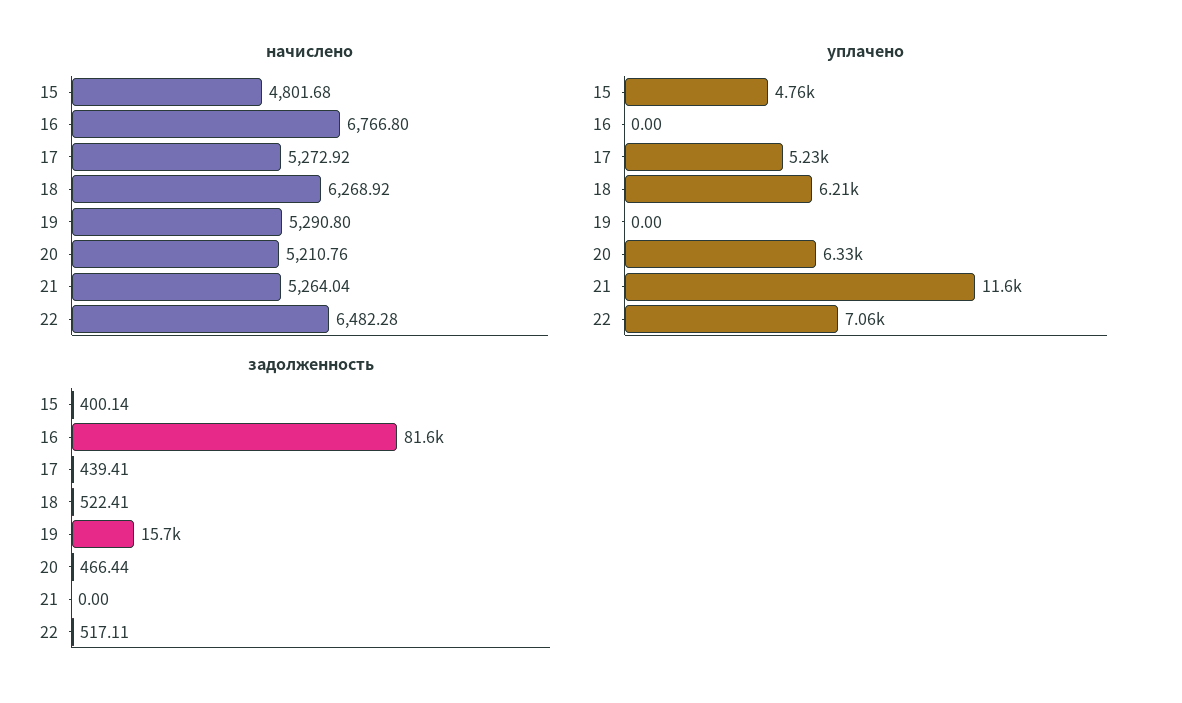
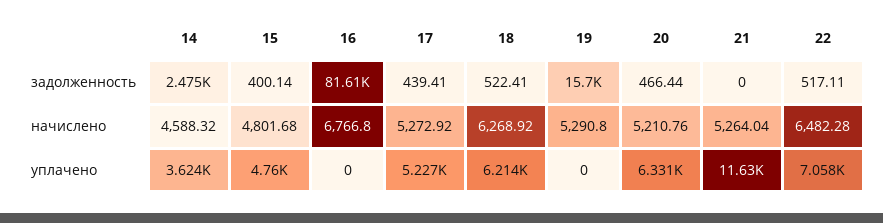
  {
    "начислено": {
      "15": 4801.68,
      "16": 6766.8,
      "17": 5272.92,
      "18": 6268.92,
      "19": 5290.8,
      "20": 5210.76,
      "21": 5264.04,
-     "22": 6482.28
+     "22": 6482.28,
+     "14": 4588.32
    },
    "уплачено": {
      "15": 4760,
      "16": 0,
      "17": 5227,
      "18": 6214,
      "19": 0,
      "20": 6331,
      "21": 11630,
-     "22": 7058
+     "22": 7058,
+     "14": 3624
    },
    "задолженность": {
      "15": 400.14,
      "16": 81610,
      "17": 439.41,
      "18": 522.41,
      "19": 15700,
      "20": 466.44,
      "21": 0,
-     "22": 517.11
+     "22": 517.11,
+     "14": 2475
    }
  }

